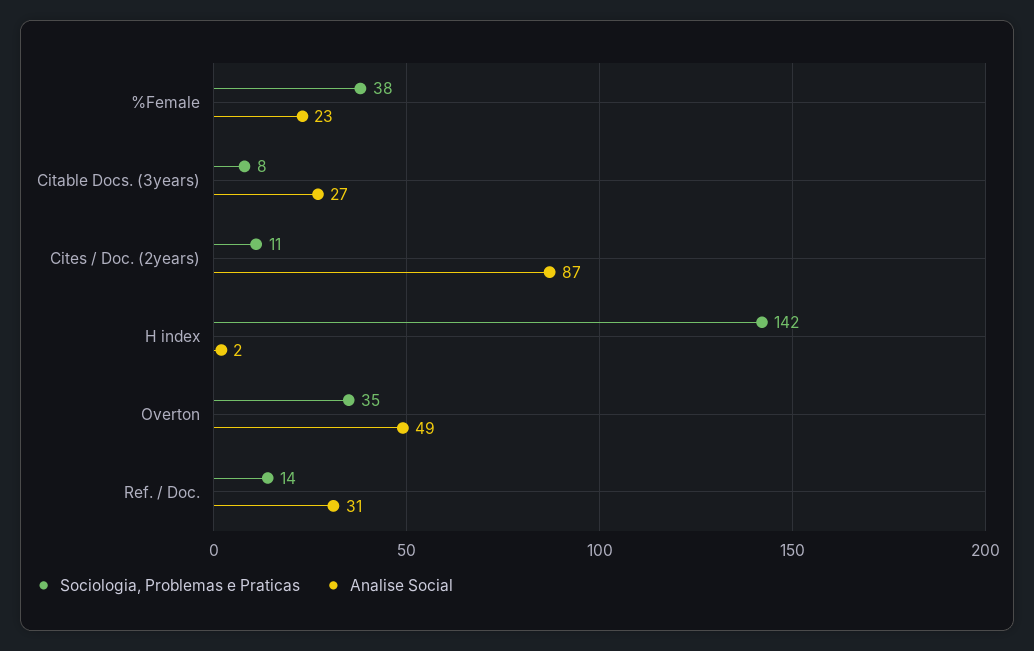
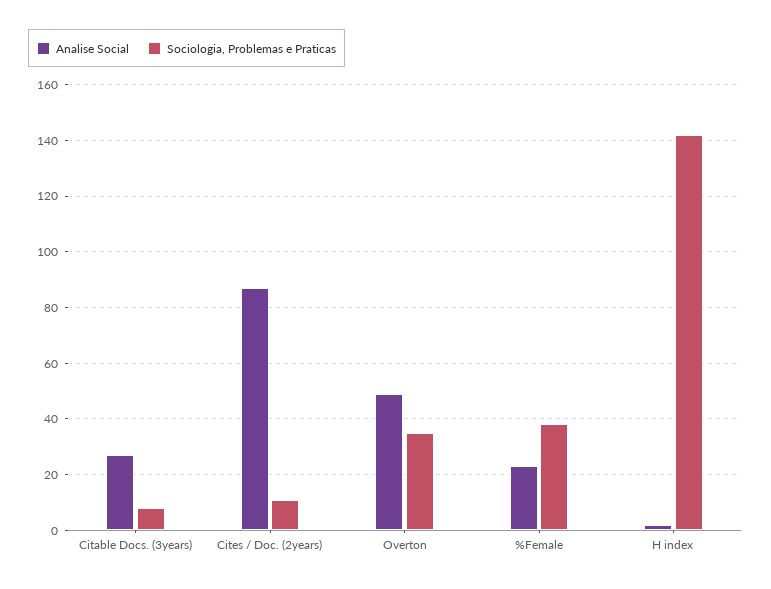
  {
    "Sociologia, Problemas e Praticas": {
      "%Female": 38,
      "Citable Docs. (3years)": 8,
      "Cites / Doc. (2years)": 11,
      "H index": 142,
-     "Overton": 35,
+     "Overton": 35
-     "Ref. / Doc.": 14
    },
    "Analise Social": {
      "%Female": 23,
      "Citable Docs. (3years)": 27,
      "Cites / Doc. (2years)": 87,
      "H index": 2,
-     "Overton": 49,
+     "Overton": 49
-     "Ref. / Doc.": 31
    }
  }

